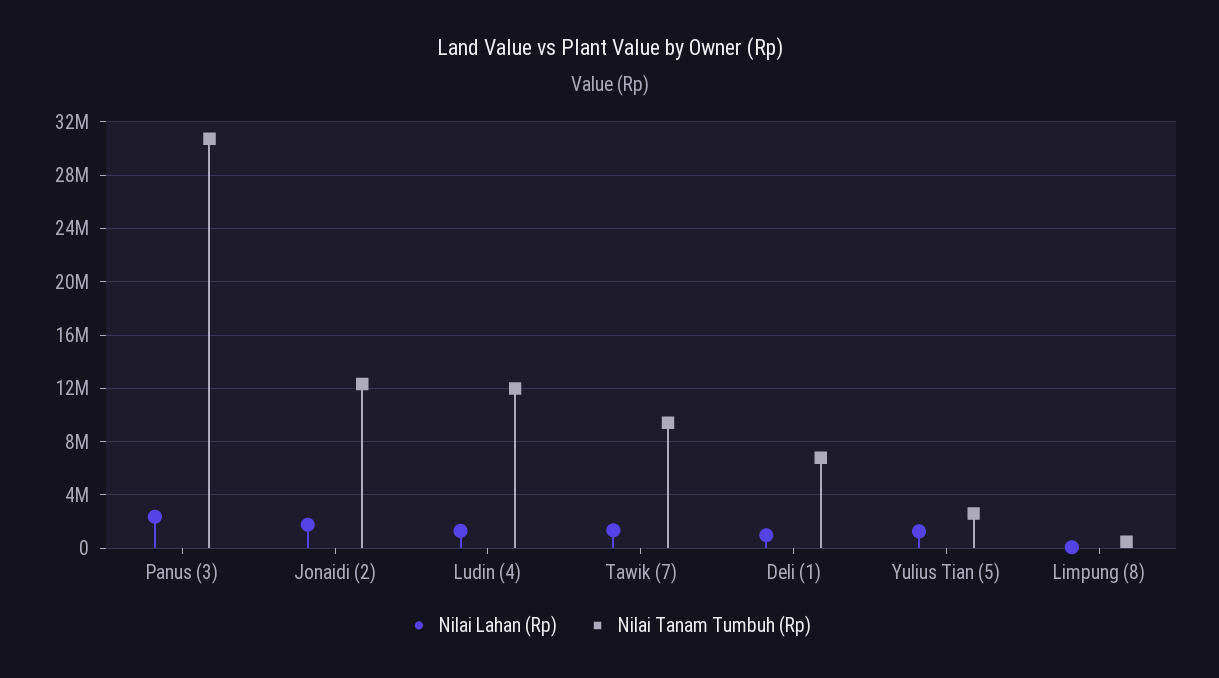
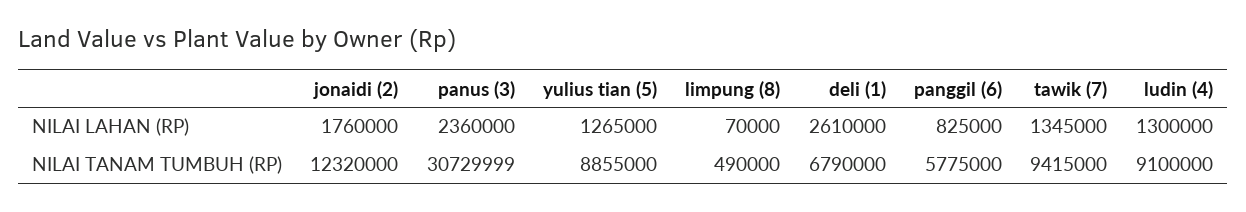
  {
    "Nilai Lahan (Rp)": {
      "Panus (3)": 2360000,
      "Jonaidi (2)": 1760000,
      "Ludin (4)": 1300000,
      "Tawik (7)": 1345000,
-     "Deli (1)": 1000000,
+     "Deli (1)": 2610000,
      "Yulius Tian (5)": 1265000,
-     "Limpung (8)": 70000
+     "Limpung (8)": 70000,
+     "panggil (6)": 825000
    },
    "Nilai Tanam Tumbuh (Rp)": {
      "Panus (3)": 30729999,
      "Jonaidi (2)": 12320000,
-     "Ludin (4)": 12000000,
+     "Ludin (4)": 9100000,
      "Tawik (7)": 9415000,
      "Deli (1)": 6790000,
-     "Yulius Tian (5)": 2500000,
+     "Yulius Tian (5)": 8855000,
-     "Limpung (8)": 490000
+     "Limpung (8)": 490000,
+     "panggil (6)": 5775000
    }
  }

